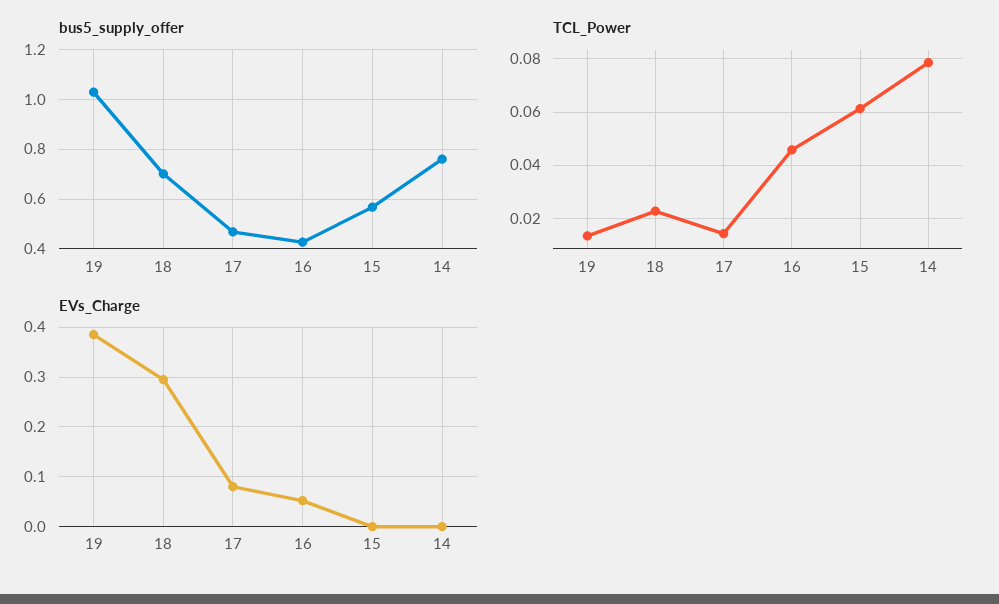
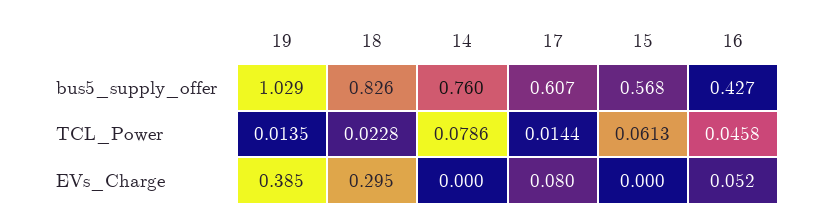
  {
    "bus5_supply_offer": {
      "19": 1.029,
-     "18": 0.7,
+     "18": 0.826,
-     "17": 0.475,
+     "17": 0.607,
      "16": 0.427,
      "15": 0.568,
      "14": 0.76
    },
    "TCL_Power": {
      "19": 0.0135,
      "18": 0.0228,
      "17": 0.0144,
      "16": 0.0458,
      "15": 0.0613,
      "14": 0.0786
    },
    "EVs_Charge": {
      "19": 0.385,
      "18": 0.295,
      "17": 0.08,
      "16": 0.052,
      "15": 0,
      "14": 0
    }
  }

